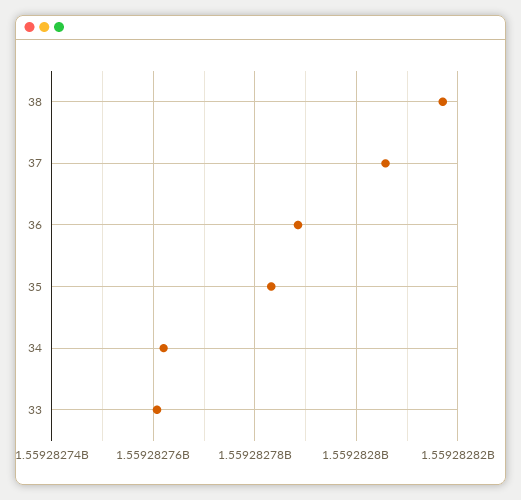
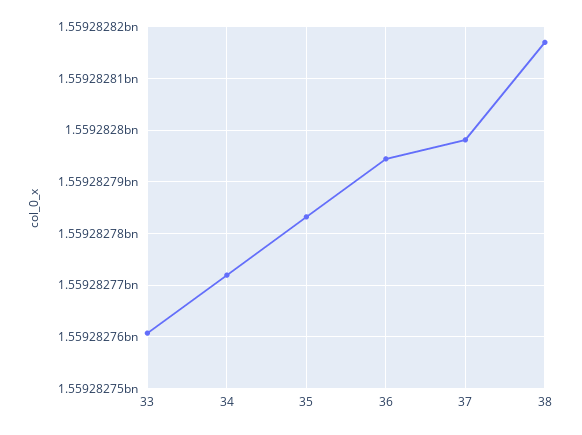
  {
    "38": 1559282816,
-   "37": 1559282806,
+   "37": 1559282798,
-   "36": 1559282788,
+   "36": 1559282794,
    "35": 1559282784,
-   "34": 1559282762,
+   "34": 1559282772,
    "33": 1559282760
  }

